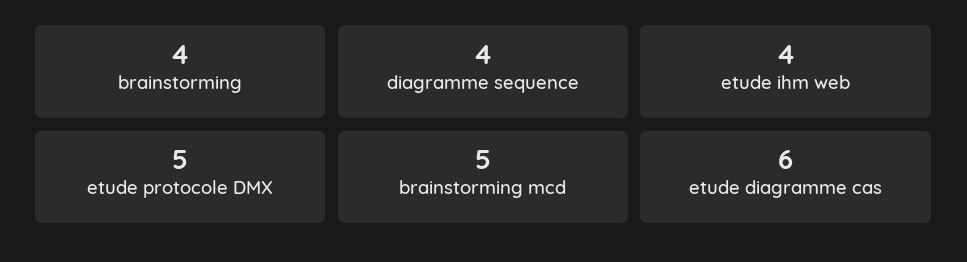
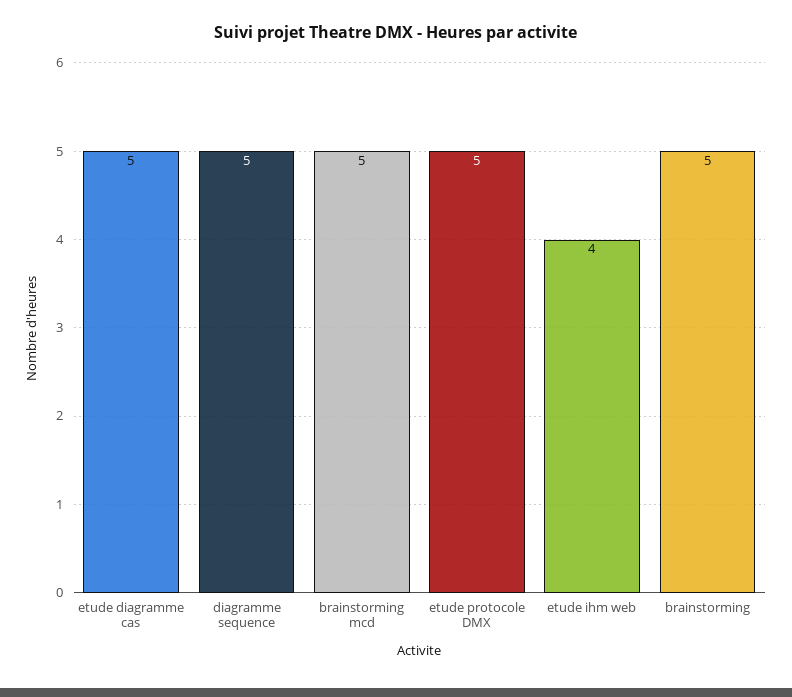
  {
-   "brainstorming": 4,
+   "brainstorming": 5,
-   "diagramme sequence": 4,
+   "diagramme sequence": 5,
    "etude ihm web": 4,
    "etude protocole DMX": 5,
    "brainstorming mcd": 5,
-   "etude diagramme cas": 6
+   "etude diagramme cas": 5
  }

